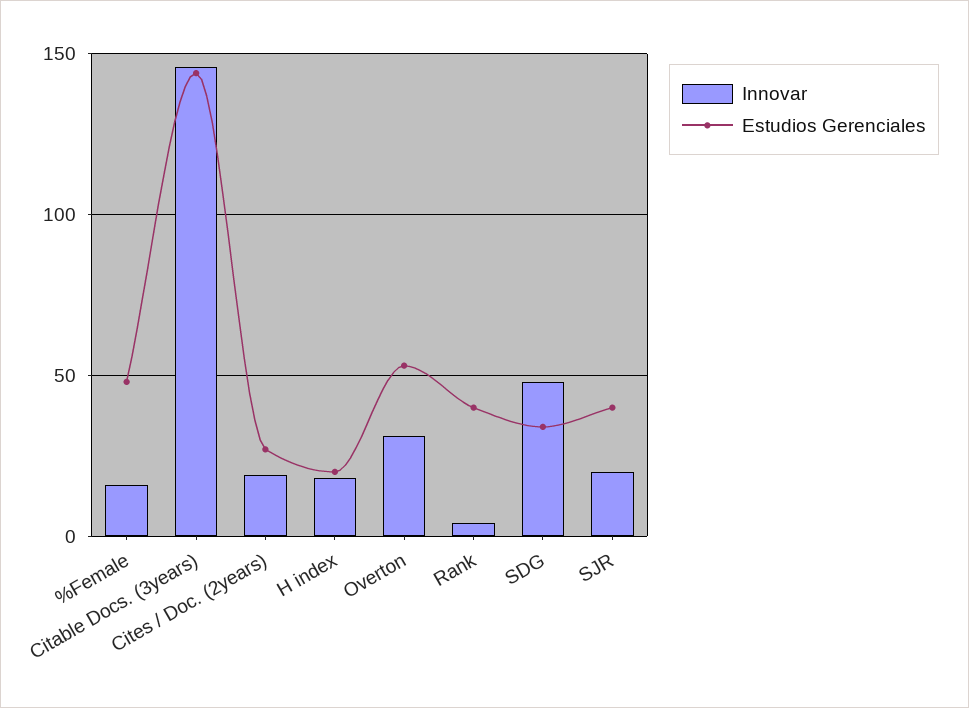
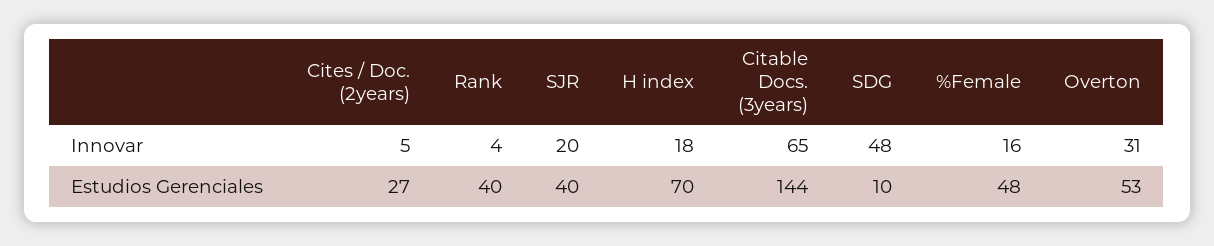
  {
    "Innovar": {
      "%Female": 16,
-     "Citable Docs. (3years)": 145,
+     "Citable Docs. (3years)": 65,
-     "Cites / Doc. (2years)": 20,
+     "Cites / Doc. (2years)": 5,
      "H index": 18,
      "Overton": 31,
      "Rank": 4,
      "SDG": 48,
      "SJR": 20
    },
    "Estudios Gerenciales": {
      "%Female": 48,
      "Citable Docs. (3years)": 144,
      "Cites / Doc. (2years)": 27,
-     "H index": 20,
+     "H index": 70,
      "Overton": 53,
      "Rank": 40,
-     "SDG": 35,
+     "SDG": 10,
      "SJR": 40
    }
  }

